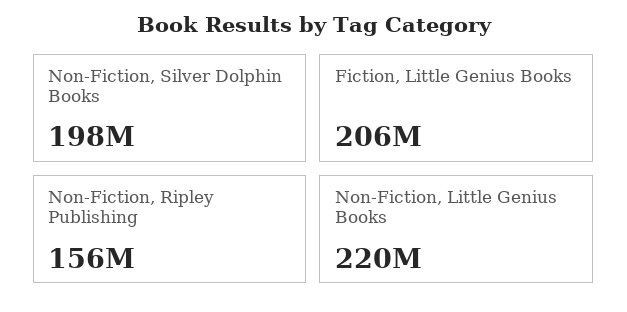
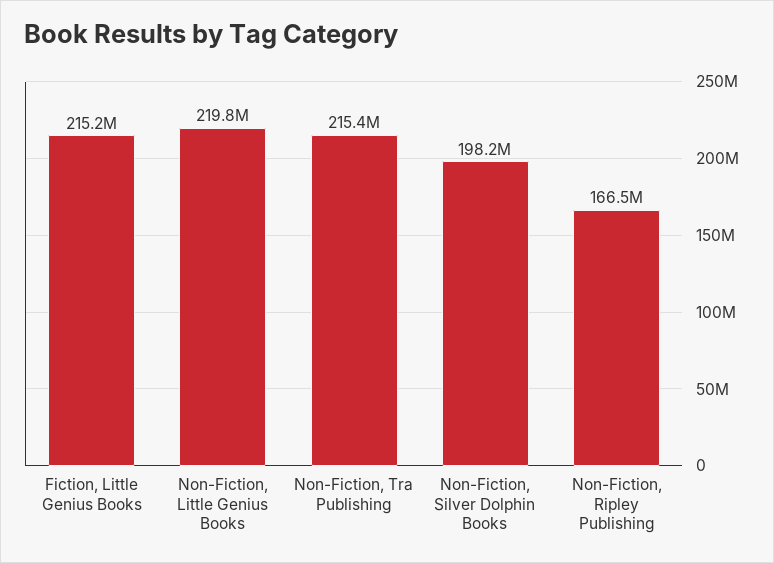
  {
    "Non-Fiction, Silver Dolphin Books": 198200000,
-   "Fiction, Little Genius Books": 206000000,
+   "Fiction, Little Genius Books": 215200000,
-   "Non-Fiction, Ripley Publishing": 156000000,
+   "Non-Fiction, Ripley Publishing": 166500000,
-   "Non-Fiction, Little Genius Books": 219800000
+   "Non-Fiction, Little Genius Books": 219800000,
+   "Non-Fiction, Tra Publishing": 215400000
  }

